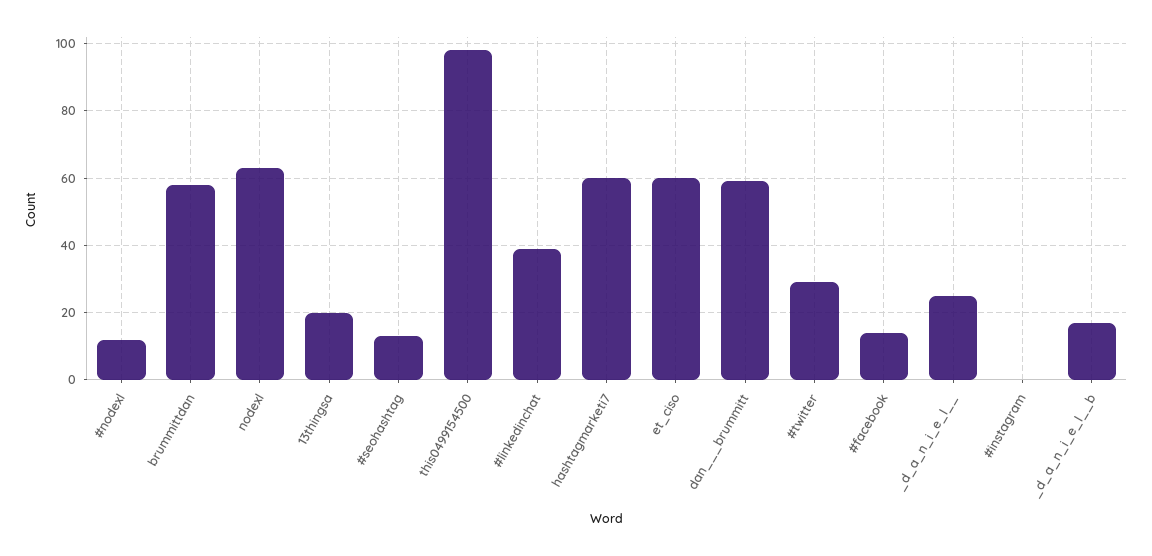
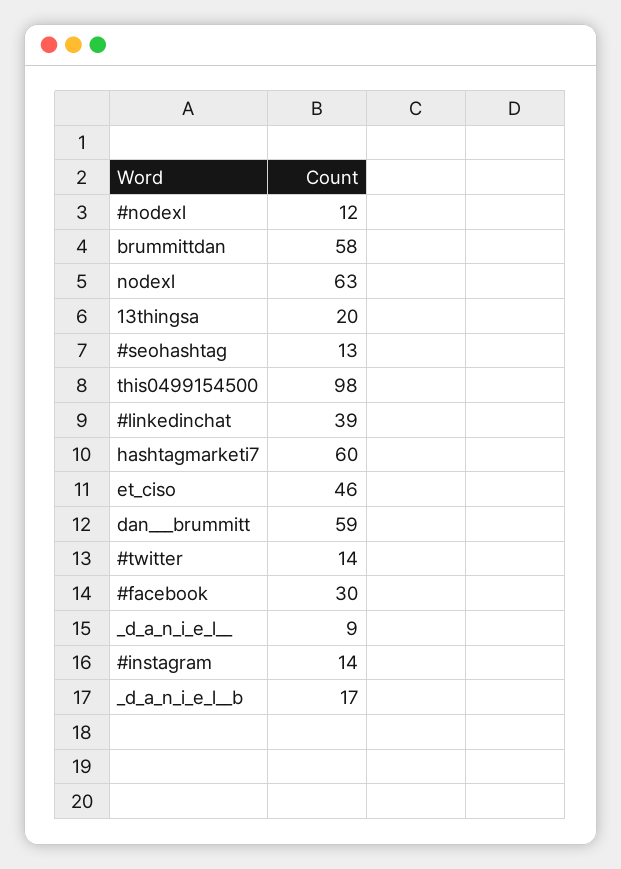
  {
    "#nodexl": 12,
    "brummittdan": 58,
    "nodexl": 63,
    "13thingsa": 20,
    "#seohashtag": 13,
    "this0499154500": 98,
    "#linkedinchat": 39,
    "hashtagmarketi7": 60,
-   "et_ciso": 60,
+   "et_ciso": 46,
    "dan___brummitt": 59,
-   "#twitter": 30,
+   "#twitter": 14,
-   "#facebook": 15,
+   "#facebook": 30,
-   "_d_a_n_i_e_l__": 25,
+   "_d_a_n_i_e_l__": 9,
-   "#instagram": 0,
+   "#instagram": 14,
    "_d_a_n_i_e_l__b": 17
  }

